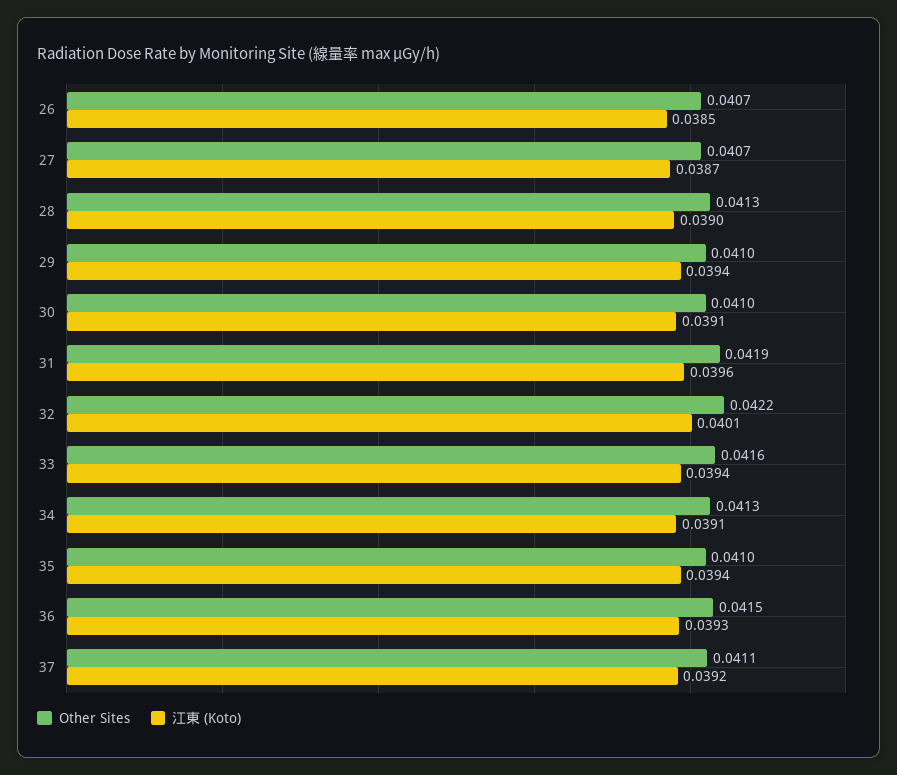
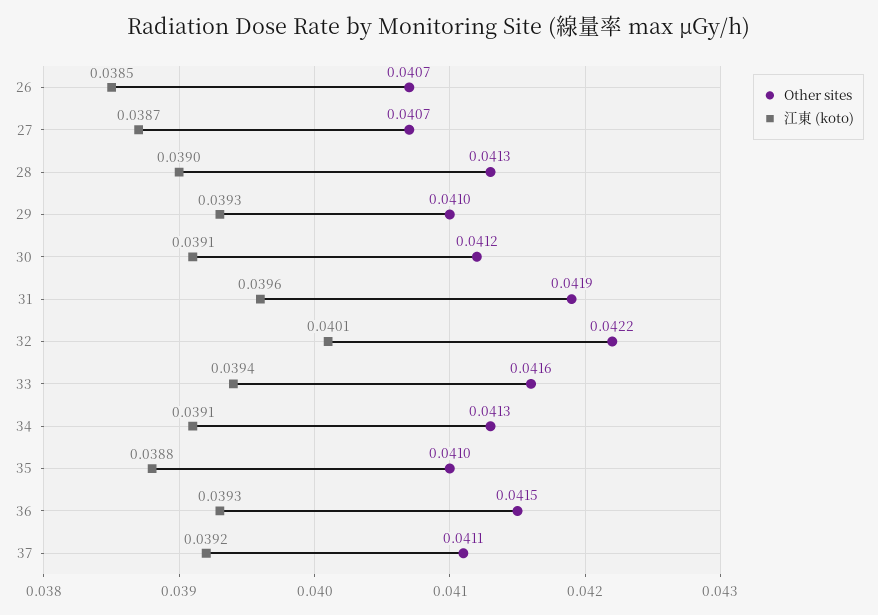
  {
    "Other Sites": {
      "26": 0.0407,
      "27": 0.0407,
      "28": 0.0413,
      "29": 0.041,
-     "30": 0.041,
+     "30": 0.0412,
      "31": 0.0419,
      "32": 0.0422,
      "33": 0.0416,
      "34": 0.0413,
      "35": 0.041,
      "36": 0.0415,
      "37": 0.0411
    },
    "江東 (Koto)": {
      "26": 0.0385,
      "27": 0.0387,
      "28": 0.039,
-     "29": 0.0394,
+     "29": 0.0393,
      "30": 0.0391,
      "31": 0.0396,
      "32": 0.0401,
      "33": 0.0394,
      "34": 0.0391,
-     "35": 0.0394,
+     "35": 0.0388,
      "36": 0.0393,
      "37": 0.0392
    }
  }

